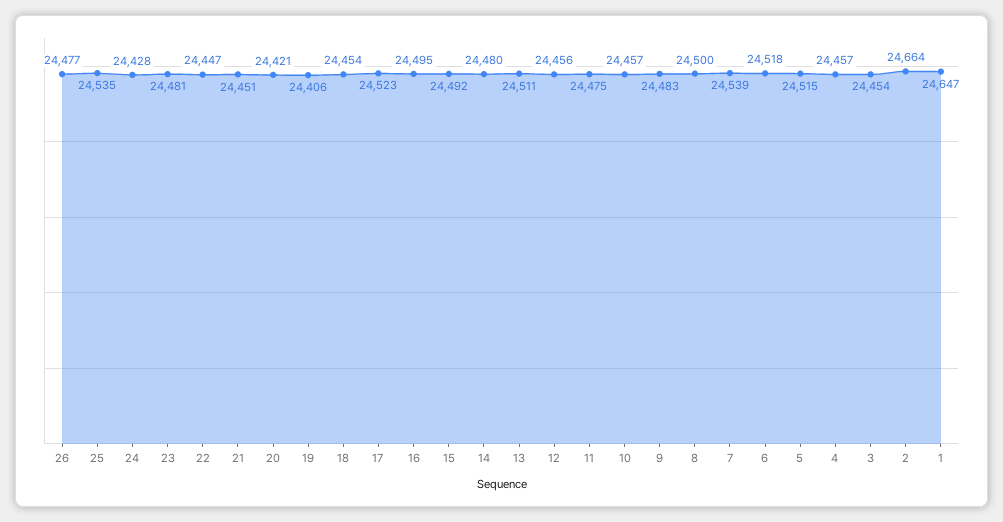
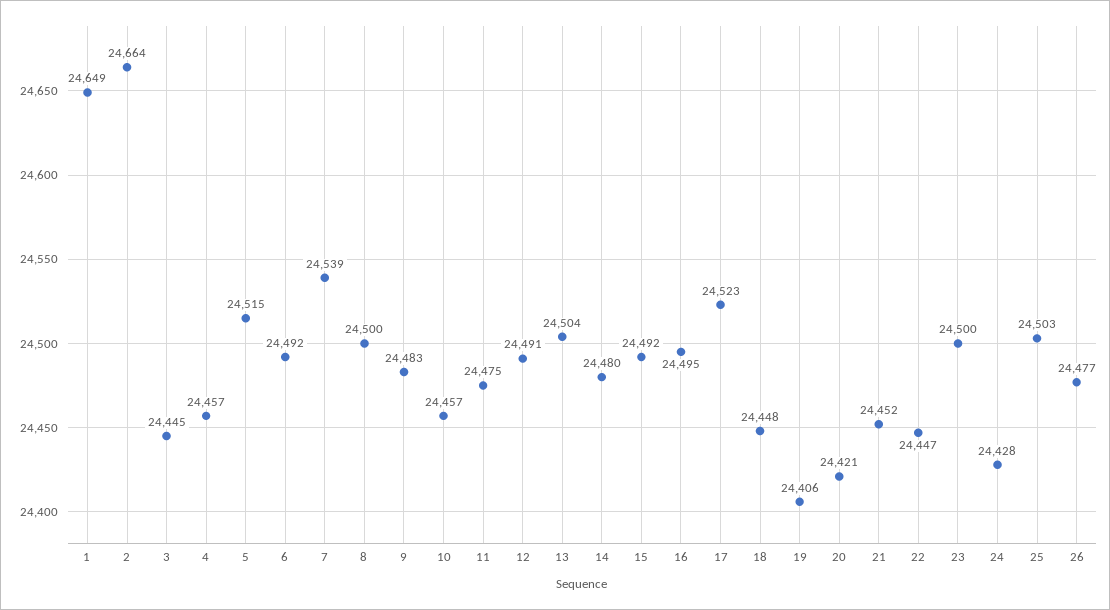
  {
    "26": 24477,
-   "25": 24535,
+   "25": 24503,
    "24": 24428,
-   "23": 24481,
+   "23": 24500,
    "22": 24447,
-   "21": 24451,
+   "21": 24452,
    "20": 24421,
    "19": 24406,
-   "18": 24454,
+   "18": 24448,
    "17": 24523,
    "16": 24495,
    "15": 24492,
    "14": 24480,
-   "13": 24511,
+   "13": 24504,
-   "12": 24456,
+   "12": 24491,
    "11": 24475,
    "10": 24457,
    "9": 24483,
    "8": 24500,
    "7": 24539,
-   "6": 24518,
+   "6": 24492,
    "5": 24515,
    "4": 24457,
-   "3": 24454,
+   "3": 24445,
    "2": 24664,
-   "1": 24647
+   "1": 24649
  }

